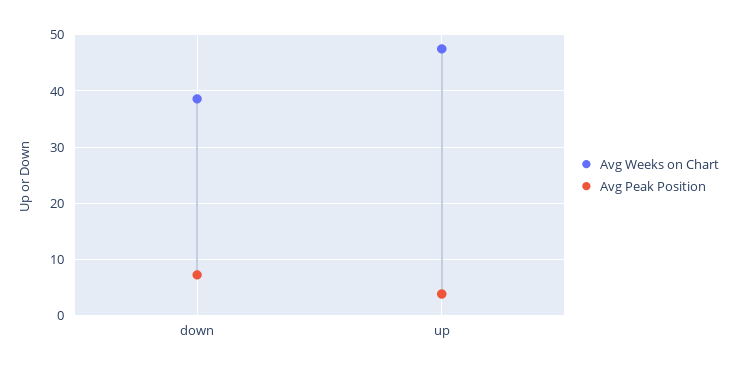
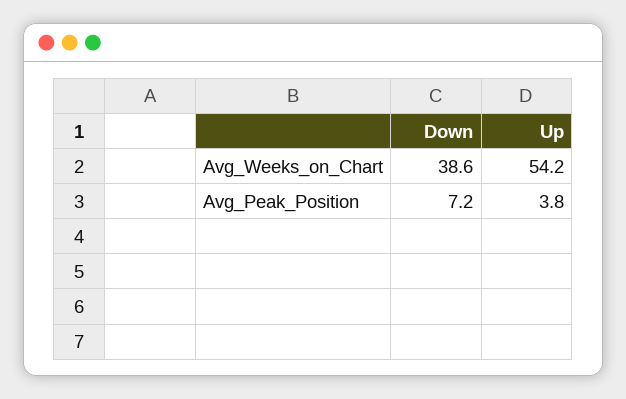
  {
    "Avg Weeks on Chart": {
      "down": 38.6,
-     "up": 48
+     "up": 54.2
    },
    "Avg Peak Position": {
      "down": 7.2,
      "up": 3.8
    }
  }

